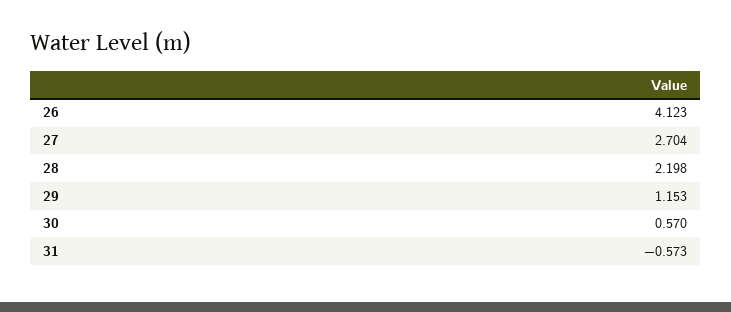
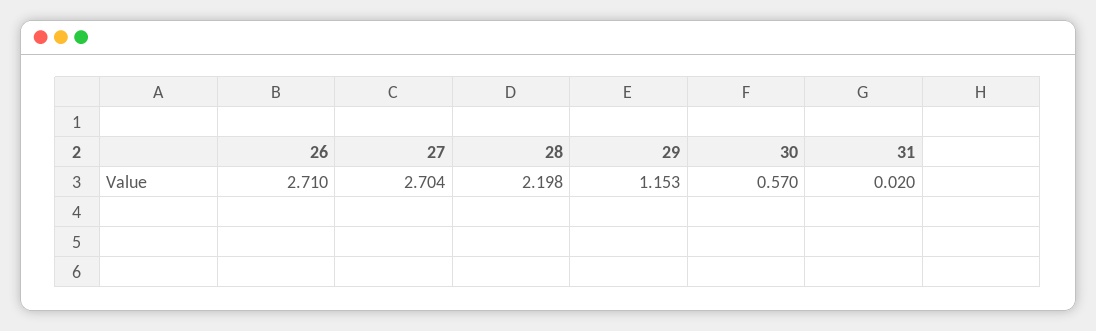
  {
-   "26": 4.123,
+   "26": 2.71,
    "27": 2.704,
    "28": 2.198,
    "29": 1.153,
    "30": 0.57,
-   "31": -0.573
+   "31": 0.02
  }

